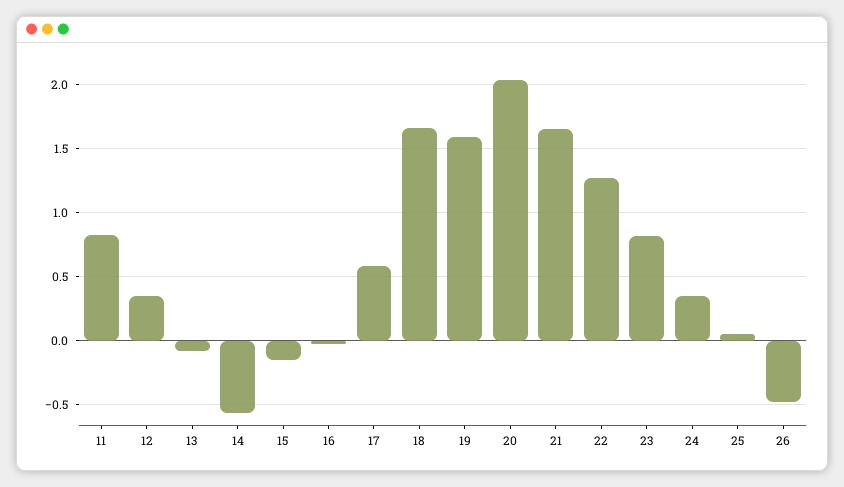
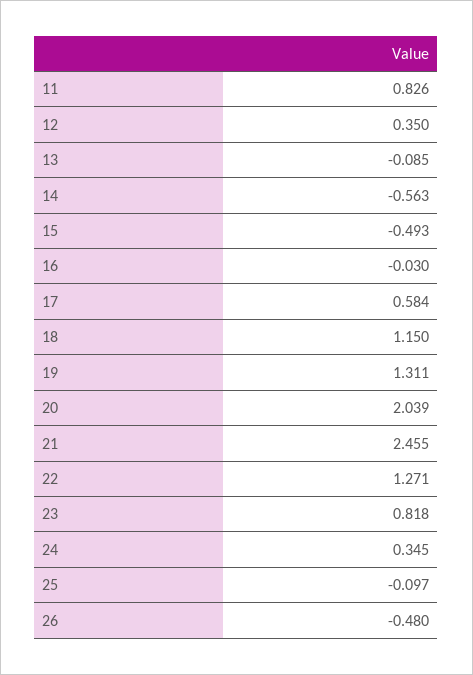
  {
    "11": 0.826,
    "12": 0.35,
    "13": -0.085,
    "14": -0.563,
-   "15": -0.15,
+   "15": -0.493,
    "16": -0.03,
    "17": 0.584,
-   "18": 1.65,
+   "18": 1.15,
-   "19": 1.6,
+   "19": 1.311,
    "20": 2.039,
-   "21": 1.65,
+   "21": 2.455,
    "22": 1.271,
    "23": 0.818,
    "24": 0.345,
-   "25": 0.05,
+   "25": -0.097,
    "26": -0.48
  }

